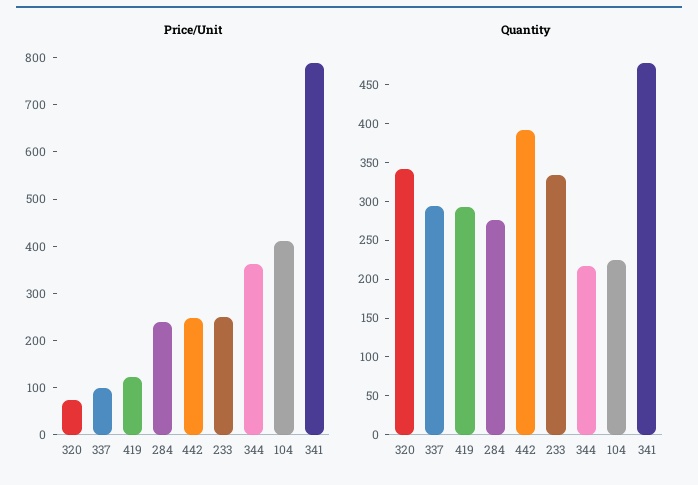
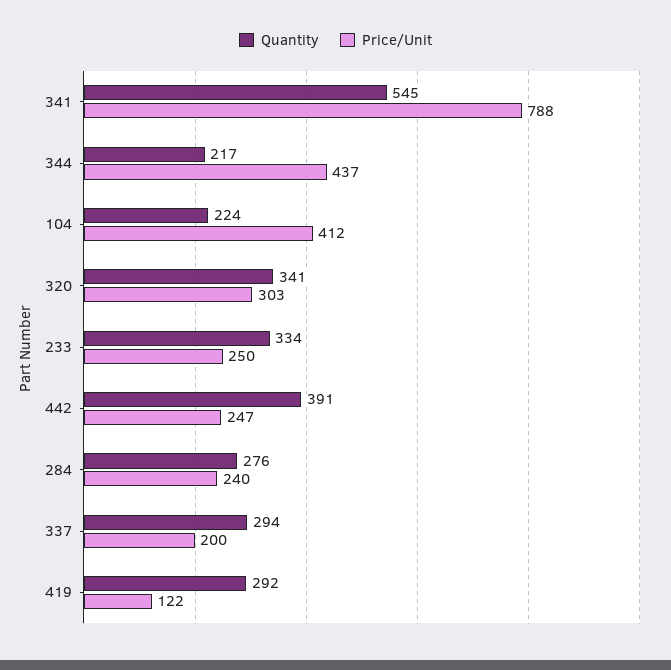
  {
    "Price/Unit": {
-     "320": 80,
+     "320": 303,
-     "337": 100,
+     "337": 200,
      "419": 122,
      "284": 240,
      "442": 247,
      "233": 250,
-     "344": 360,
+     "344": 437,
      "104": 412,
      "341": 788
    },
    "Quantity": {
      "320": 341,
      "337": 294,
      "419": 292,
      "284": 276,
      "442": 391,
      "233": 334,
      "344": 217,
      "104": 224,
-     "341": 475
+     "341": 545
    }
  }

